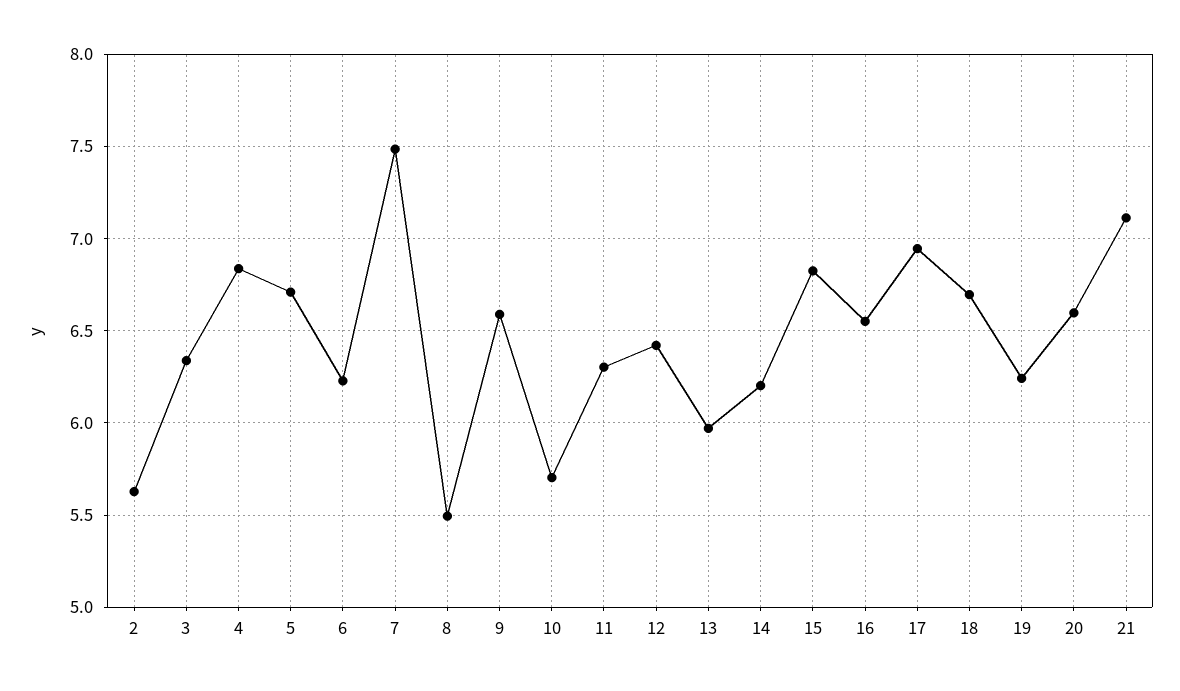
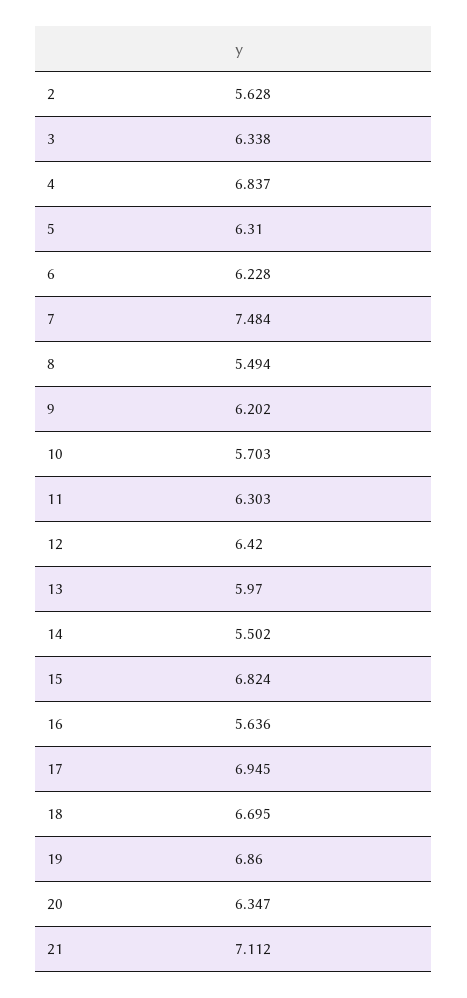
  {
    "2": 5.628,
    "3": 6.338,
    "4": 6.837,
-   "5": 6.7,
+   "5": 6.31,
    "6": 6.228,
    "7": 7.484,
    "8": 5.494,
-   "9": 6.6,
+   "9": 6.202,
    "10": 5.703,
    "11": 6.303,
    "12": 6.42,
    "13": 5.97,
-   "14": 6.2,
+   "14": 5.502,
    "15": 6.824,
-   "16": 6.55,
+   "16": 5.636,
    "17": 6.945,
    "18": 6.695,
-   "19": 6.25,
+   "19": 6.86,
-   "20": 6.6,
+   "20": 6.347,
    "21": 7.112
  }

